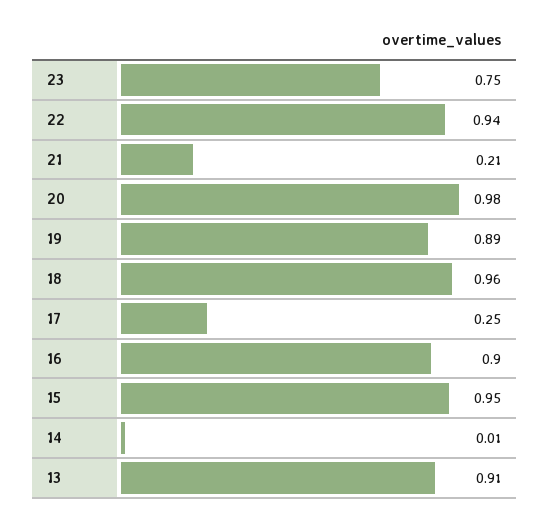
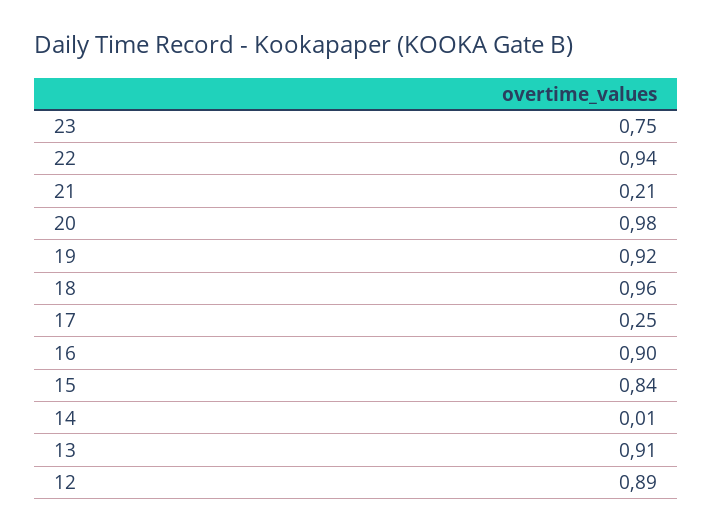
  {
    "23": 0.75,
    "22": 0.94,
    "21": 0.21,
    "20": 0.98,
-   "19": 0.89,
+   "19": 0.92,
    "18": 0.96,
    "17": 0.25,
    "16": 0.9,
-   "15": 0.95,
+   "15": 0.84,
    "14": 0.01,
-   "13": 0.91
+   "13": 0.91,
+   "12": 0.89
  }

